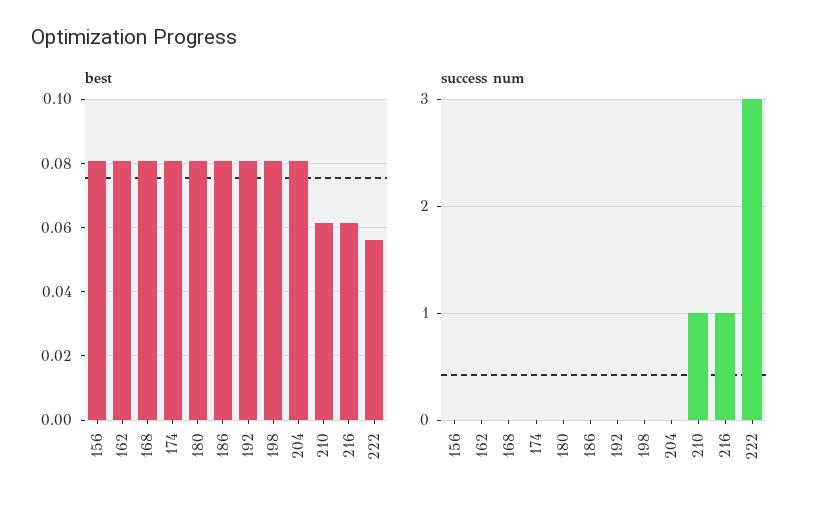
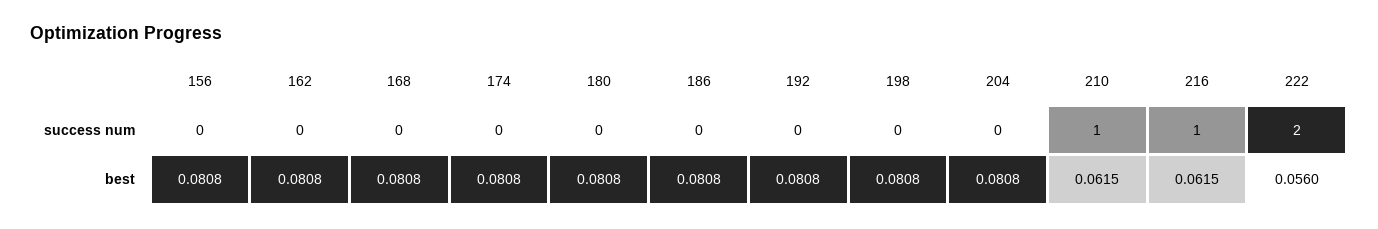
  {
    "best": {
      "156": 0.0808,
      "162": 0.0808,
      "168": 0.0808,
      "174": 0.0808,
      "180": 0.0808,
      "186": 0.0808,
      "192": 0.0808,
      "198": 0.0808,
      "204": 0.0808,
      "210": 0.0615,
      "216": 0.0615,
      "222": 0.056
    },
    "success num": {
      "156": 0,
      "162": 0,
      "168": 0,
      "174": 0,
      "180": 0,
      "186": 0,
      "192": 0,
      "198": 0,
      "204": 0,
      "210": 1,
      "216": 1,
-     "222": 3
+     "222": 2
    }
  }

